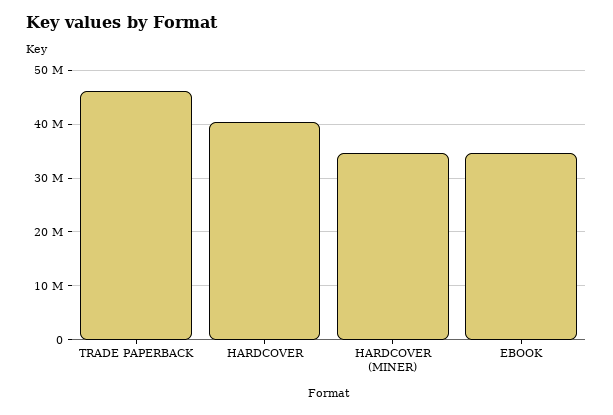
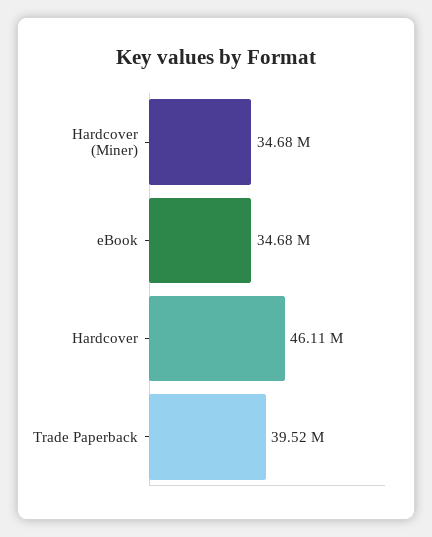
  {
-   "TRADE PAPERBACK": 46000000,
+   "TRADE PAPERBACK": 39520000,
-   "HARDCOVER": 40000000,
+   "HARDCOVER": 46110000,
    "HARDCOVER (MINER)": 34680000,
    "EBOOK": 34680000
  }

